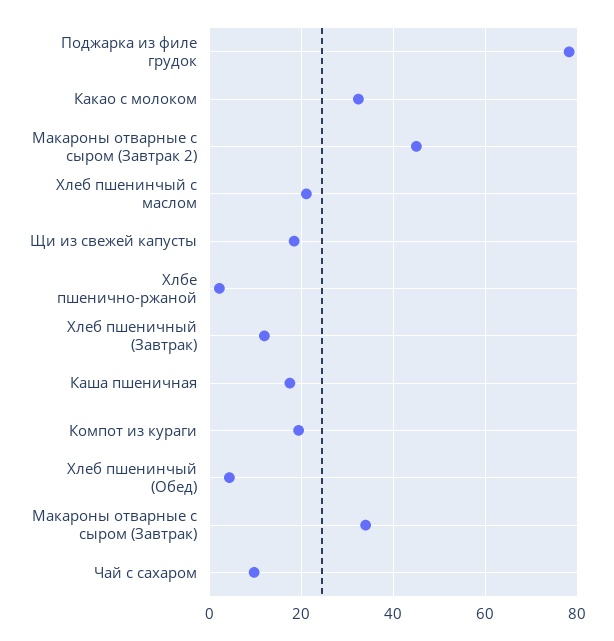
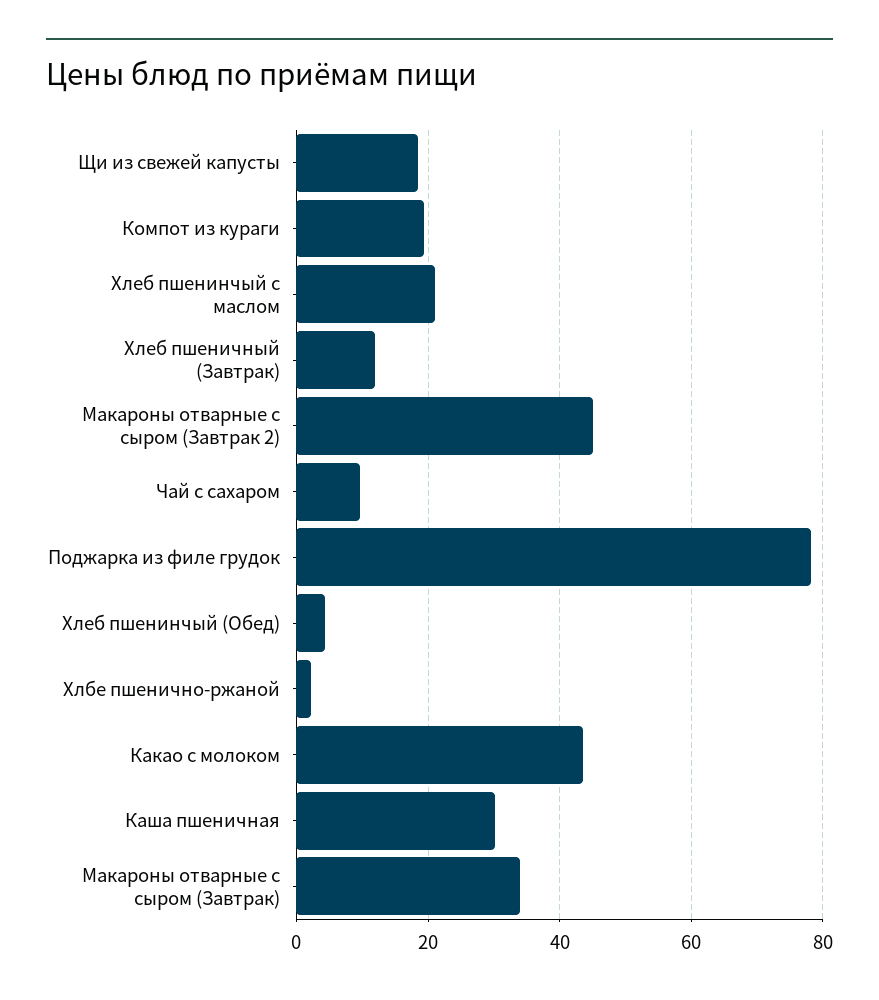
  {
    "Поджарка из филе грудок": 78,
-   "Какао с молоком": 32,
+   "Какао с молоком": 44,
    "Макароны отварные с сыром (Завтрак 2)": 46,
    "Хлеб пшенинчый с маслом": 22,
    "Щи из свежей капусты": 18,
    "Хлбе пшенично-ржаной": 2,
    "Хлеб пшеничный (Завтрак)": 12,
-   "Каша пшеничная": 18,
+   "Каша пшеничная": 30,
    "Компот из кураги": 20,
    "Хлеб пшенинчый (Обед)": 4,
    "Макароны отварные с сыром (Завтрак)": 34,
    "Чай с сахаром": 10
  }

